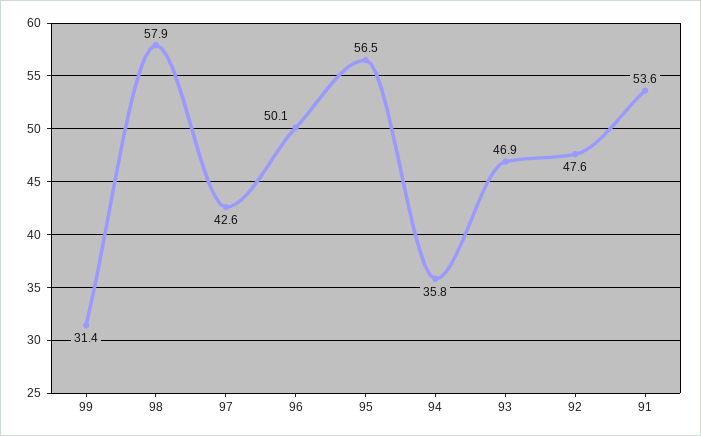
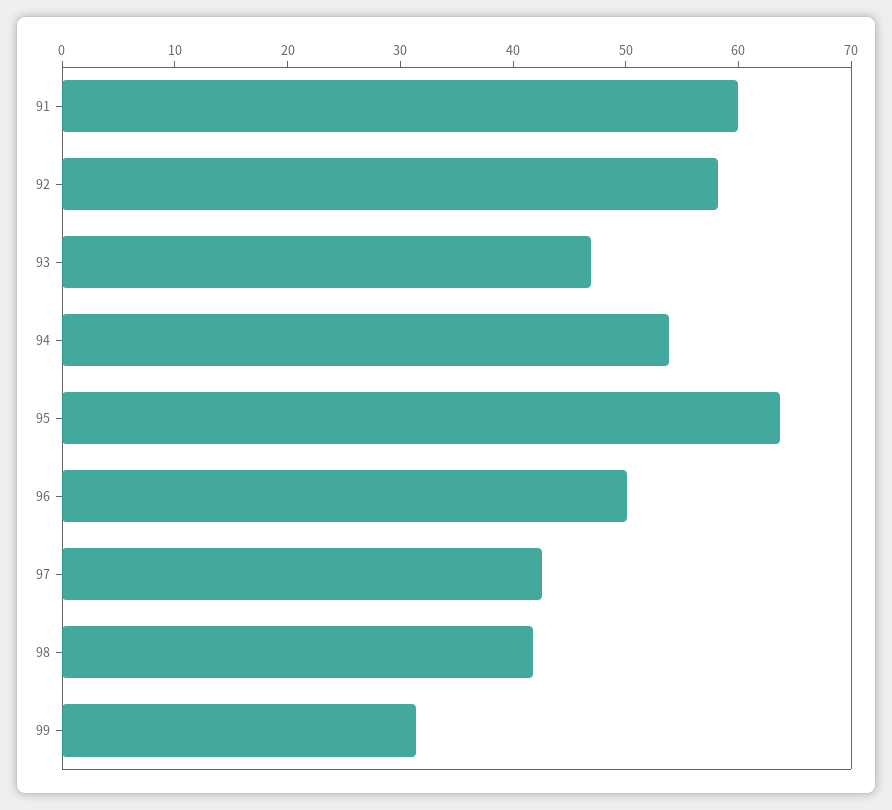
  {
    "99": 31.4,
-   "98": 57.9,
+   "98": 42,
    "97": 42.6,
    "96": 50.1,
-   "95": 56.5,
+   "95": 64,
-   "94": 35.8,
+   "94": 54,
    "93": 46.9,
-   "92": 47.6,
+   "92": 58,
-   "91": 53.6
+   "91": 60
  }

